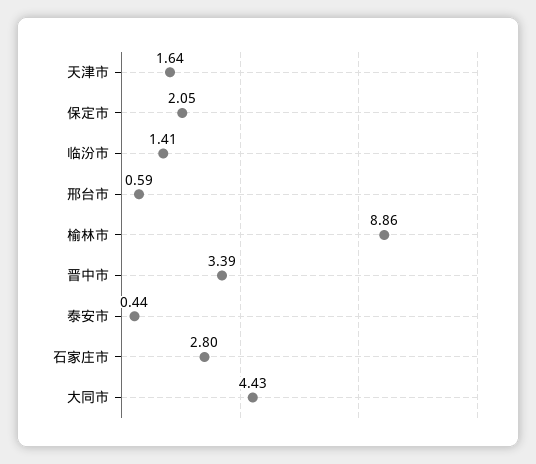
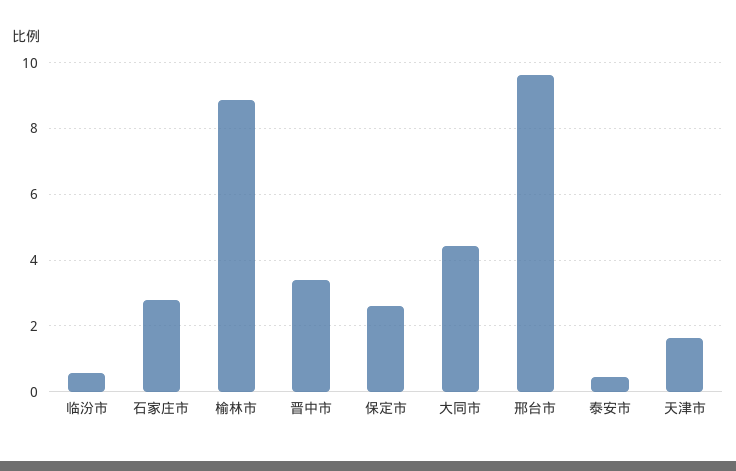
  {
    "天津市": 1.64,
-   "保定市": 2.05,
+   "保定市": 2.6,
-   "临汾市": 1.41,
+   "临汾市": 0.6,
-   "邢台市": 0.59,
+   "邢台市": 9.6,
    "榆林市": 8.86,
    "晋中市": 3.39,
    "泰安市": 0.44,
    "石家庄市": 2.8,
    "大同市": 4.43
  }

